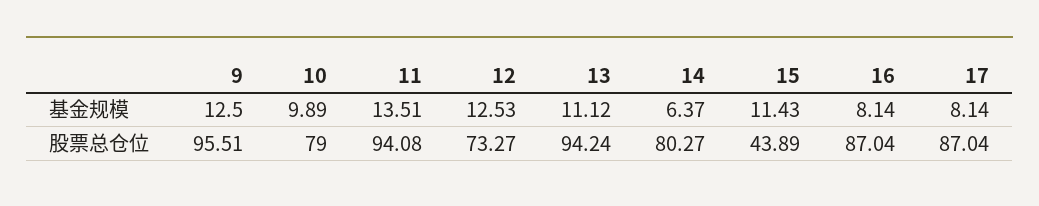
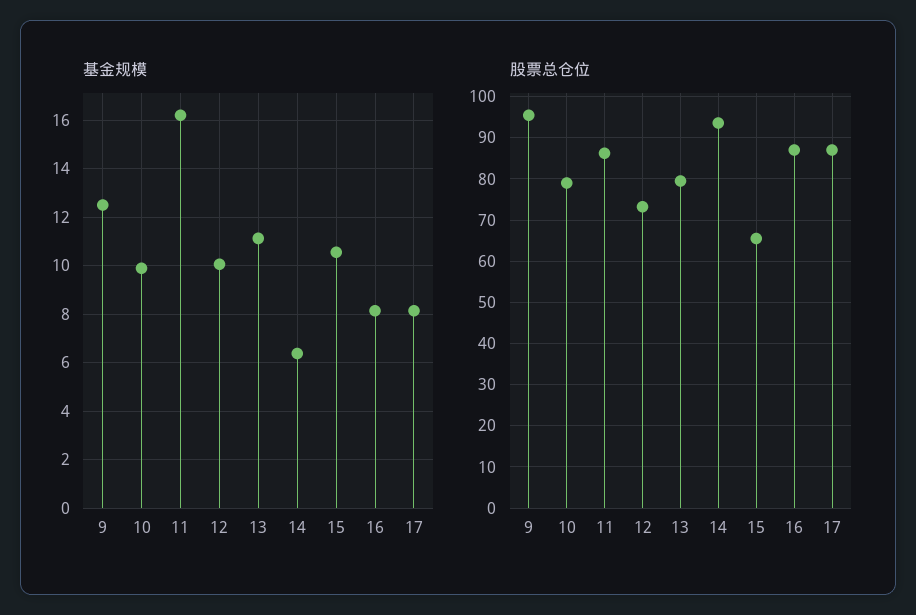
  {
    "基金规模": {
      "9": 12.5,
      "10": 9.89,
-     "11": 13.51,
+     "11": 16.25,
-     "12": 12.53,
+     "12": 10,
      "13": 11.12,
      "14": 6.37,
-     "15": 11.43,
+     "15": 10.5,
      "16": 8.14,
      "17": 8.14
    },
    "股票总仓位": {
      "9": 95.51,
      "10": 79,
-     "11": 94.08,
+     "11": 86,
      "12": 73.27,
-     "13": 94.24,
+     "13": 80,
-     "14": 80.27,
+     "14": 94,
-     "15": 43.89,
+     "15": 66,
      "16": 87.04,
      "17": 87.04
    }
  }

